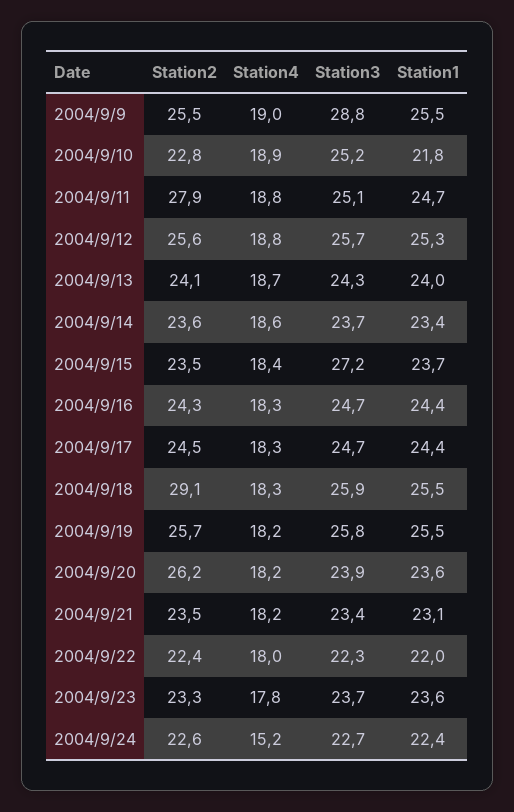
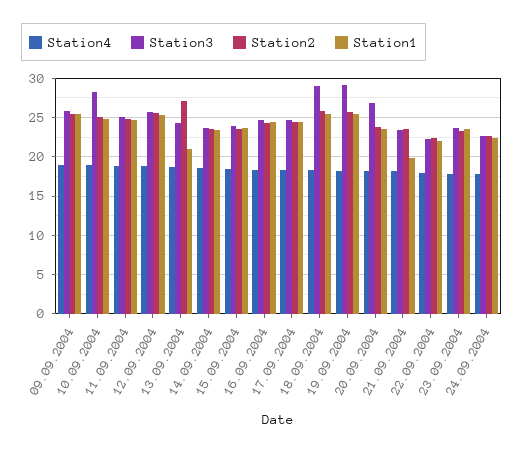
  {
    "Station2": {
      "2004/9/9": 25.5,
-     "2004/9/10": 22.8,
+     "2004/9/10": 25,
-     "2004/9/11": 27.9,
+     "2004/9/11": 25,
      "2004/9/12": 25.6,
-     "2004/9/13": 24.1,
+     "2004/9/13": 27,
      "2004/9/14": 23.6,
      "2004/9/15": 23.5,
      "2004/9/16": 24.3,
      "2004/9/17": 24.5,
-     "2004/9/18": 29.1,
+     "2004/9/18": 26,
      "2004/9/19": 25.7,
-     "2004/9/20": 26.2,
+     "2004/9/20": 24,
      "2004/9/21": 23.5,
      "2004/9/22": 22.4,
      "2004/9/23": 23.3,
      "2004/9/24": 22.6
    },
    "Station4": {
      "2004/9/9": 19,
      "2004/9/10": 18.9,
      "2004/9/11": 18.8,
      "2004/9/12": 18.8,
      "2004/9/13": 18.7,
      "2004/9/14": 18.6,
      "2004/9/15": 18.4,
      "2004/9/16": 18.3,
      "2004/9/17": 18.3,
      "2004/9/18": 18.3,
      "2004/9/19": 18.2,
      "2004/9/20": 18.2,
      "2004/9/21": 18.2,
      "2004/9/22": 18,
      "2004/9/23": 17.8,
-     "2004/9/24": 15.2
+     "2004/9/24": 18
    },
    "Station3": {
-     "2004/9/9": 28.8,
+     "2004/9/9": 26,
-     "2004/9/10": 25.2,
+     "2004/9/10": 28,
      "2004/9/11": 25.1,
      "2004/9/12": 25.7,
      "2004/9/13": 24.3,
      "2004/9/14": 23.7,
-     "2004/9/15": 27.2,
+     "2004/9/15": 24,
      "2004/9/16": 24.7,
      "2004/9/17": 24.7,
-     "2004/9/18": 25.9,
+     "2004/9/18": 29,
-     "2004/9/19": 25.8,
+     "2004/9/19": 29,
-     "2004/9/20": 23.9,
+     "2004/9/20": 27,
      "2004/9/21": 23.4,
      "2004/9/22": 22.3,
      "2004/9/23": 23.7,
      "2004/9/24": 22.7
    },
    "Station1": {
      "2004/9/9": 25.5,
-     "2004/9/10": 21.8,
+     "2004/9/10": 25,
      "2004/9/11": 24.7,
      "2004/9/12": 25.3,
-     "2004/9/13": 24,
+     "2004/9/13": 21,
      "2004/9/14": 23.4,
      "2004/9/15": 23.7,
      "2004/9/16": 24.4,
      "2004/9/17": 24.4,
      "2004/9/18": 25.5,
      "2004/9/19": 25.5,
      "2004/9/20": 23.6,
-     "2004/9/21": 23.1,
+     "2004/9/21": 20,
      "2004/9/22": 22,
      "2004/9/23": 23.6,
      "2004/9/24": 22.4
    }
  }

